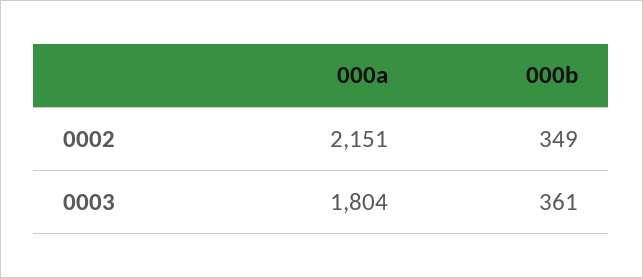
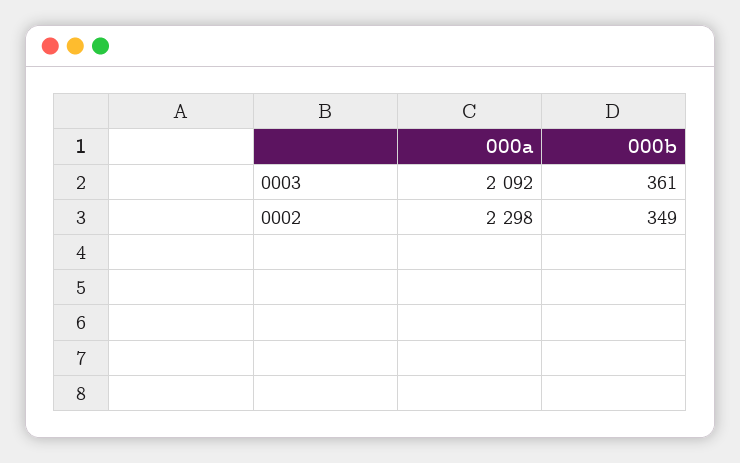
  {
    "000a": {
-     "0002": 2151,
+     "0002": 2298,
-     "0003": 1804
+     "0003": 2092
    },
    "000b": {
      "0002": 349,
      "0003": 361
    }
  }

